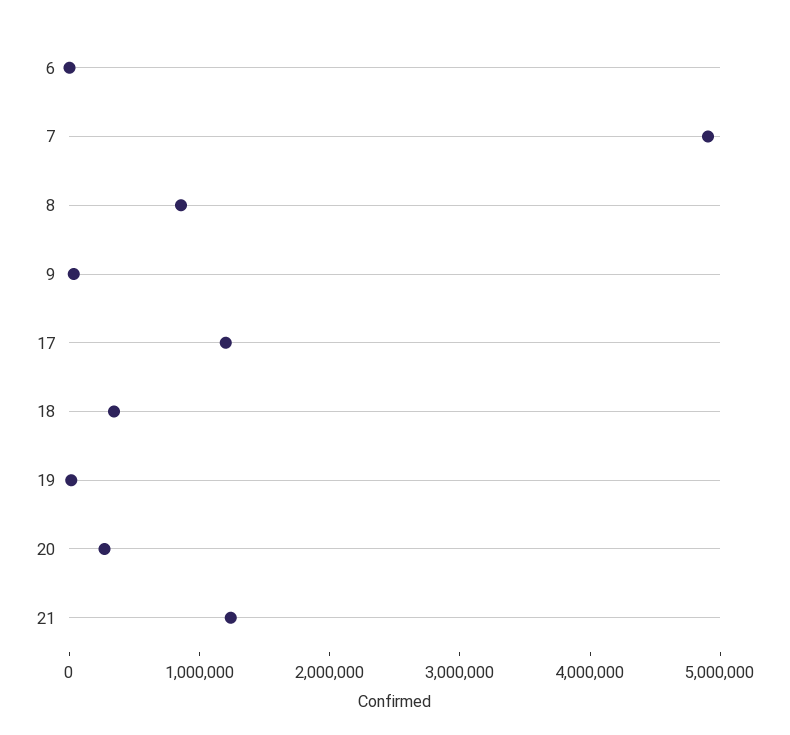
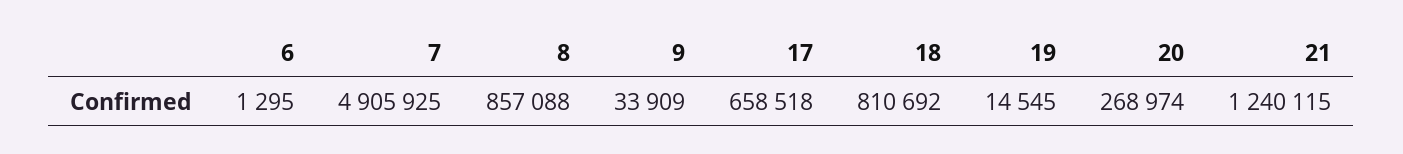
  {
    "6": 1295,
    "7": 4905925,
    "8": 857088,
    "9": 33909,
-   "17": 1200000,
+   "17": 658518,
-   "18": 400000,
+   "18": 810692,
    "19": 14545,
    "20": 268974,
    "21": 1240115
  }

